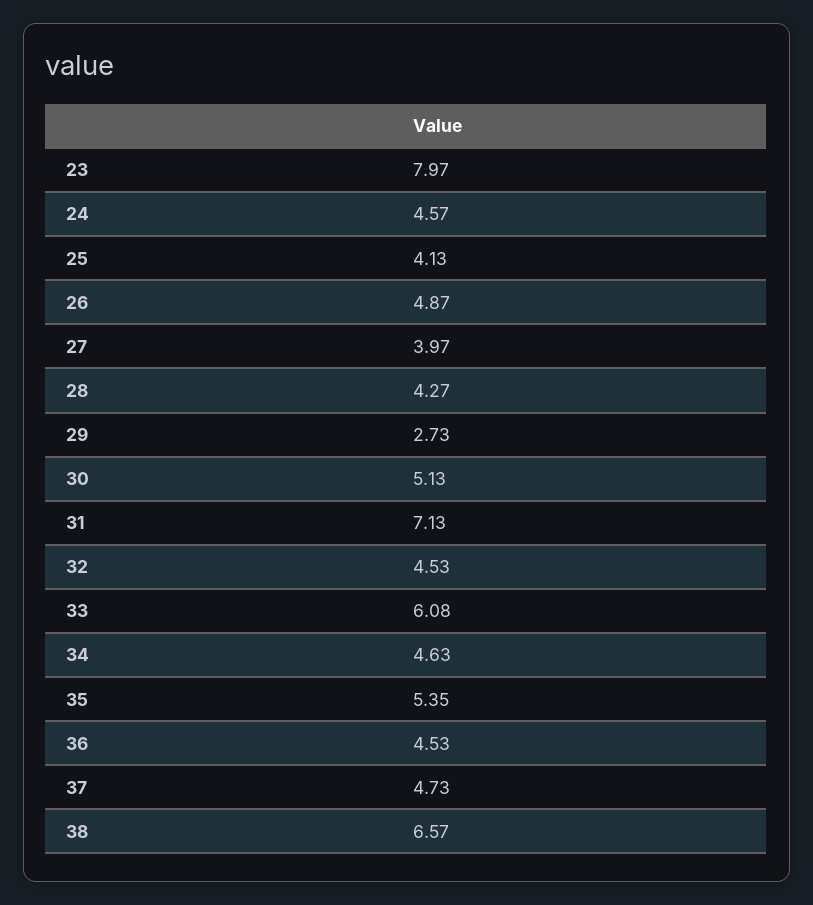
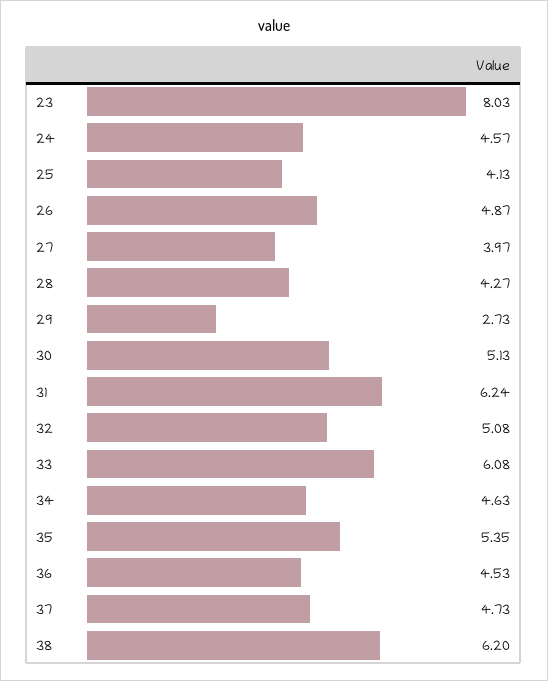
  {
-   "23": 7.97,
+   "23": 8.03,
    "24": 4.57,
    "25": 4.13,
    "26": 4.87,
    "27": 3.97,
    "28": 4.27,
    "29": 2.73,
    "30": 5.13,
-   "31": 7.13,
+   "31": 6.24,
-   "32": 4.53,
+   "32": 5.08,
    "33": 6.08,
    "34": 4.63,
    "35": 5.35,
    "36": 4.53,
    "37": 4.73,
-   "38": 6.57
+   "38": 6.2
  }

